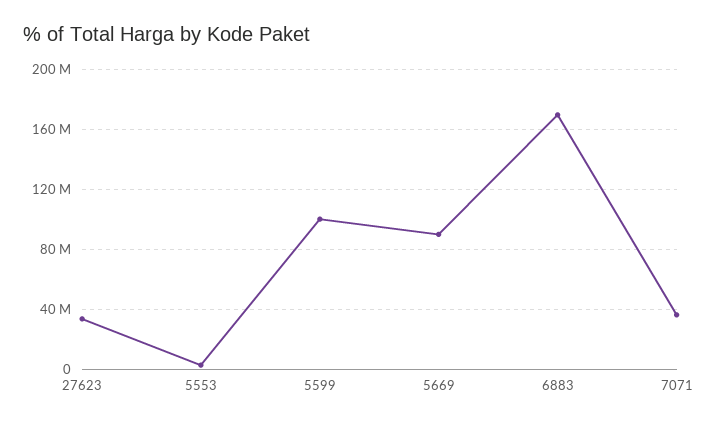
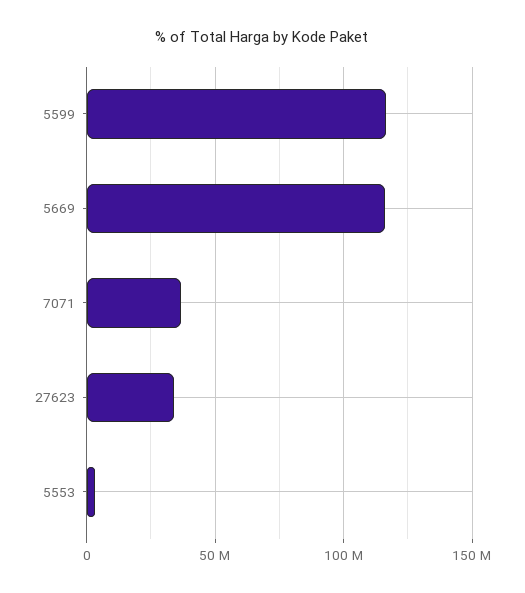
  {
    "27623": 35000000,
    "5553": 5000000,
-   "5599": 100000000,
+   "5599": 115000000,
-   "5669": 90000000,
+   "5669": 115000000,
-   "6883": 170000000,
    "7071": 35000000
  }

